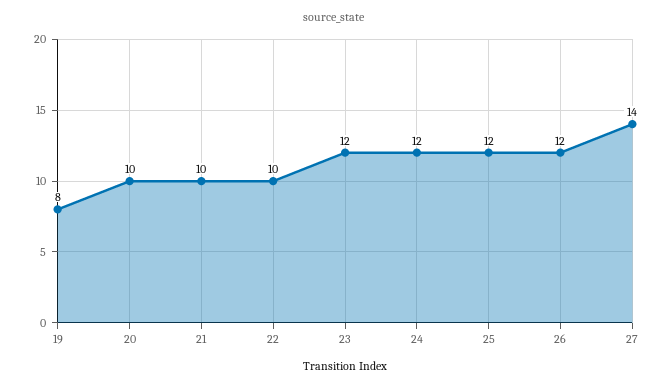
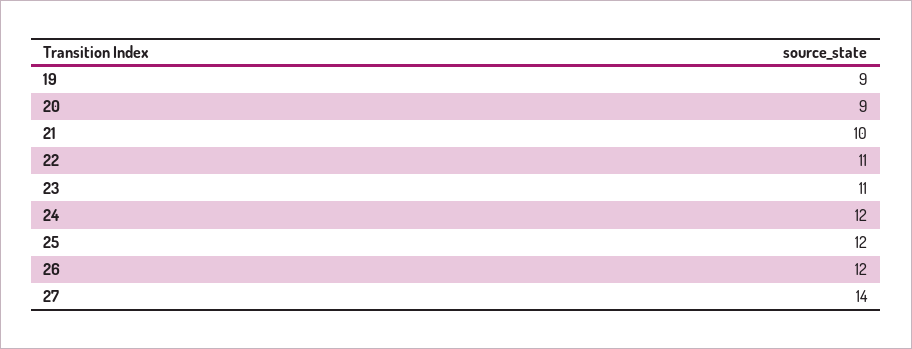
  {
-   "19": 8,
+   "19": 9,
-   "20": 10,
+   "20": 9,
    "21": 10,
-   "22": 10,
+   "22": 11,
-   "23": 12,
+   "23": 11,
    "24": 12,
    "25": 12,
    "26": 12,
    "27": 14
  }

